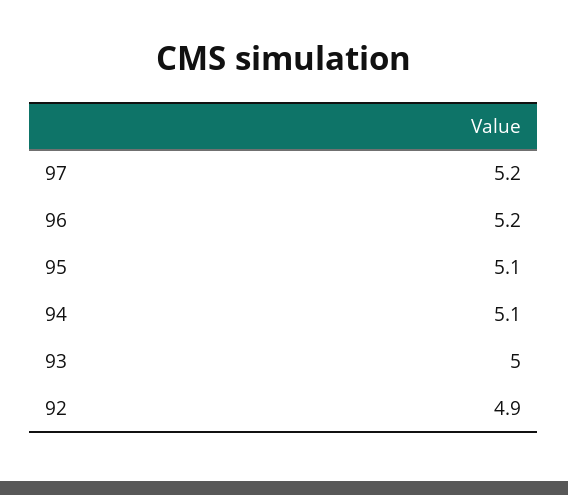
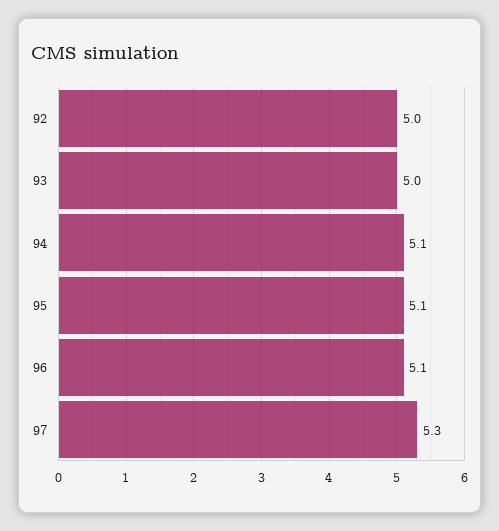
  {
-   "97": 5.2,
+   "97": 5.3,
-   "96": 5.2,
+   "96": 5.1,
    "95": 5.1,
    "94": 5.1,
    "93": 5,
-   "92": 4.9
+   "92": 5
  }

